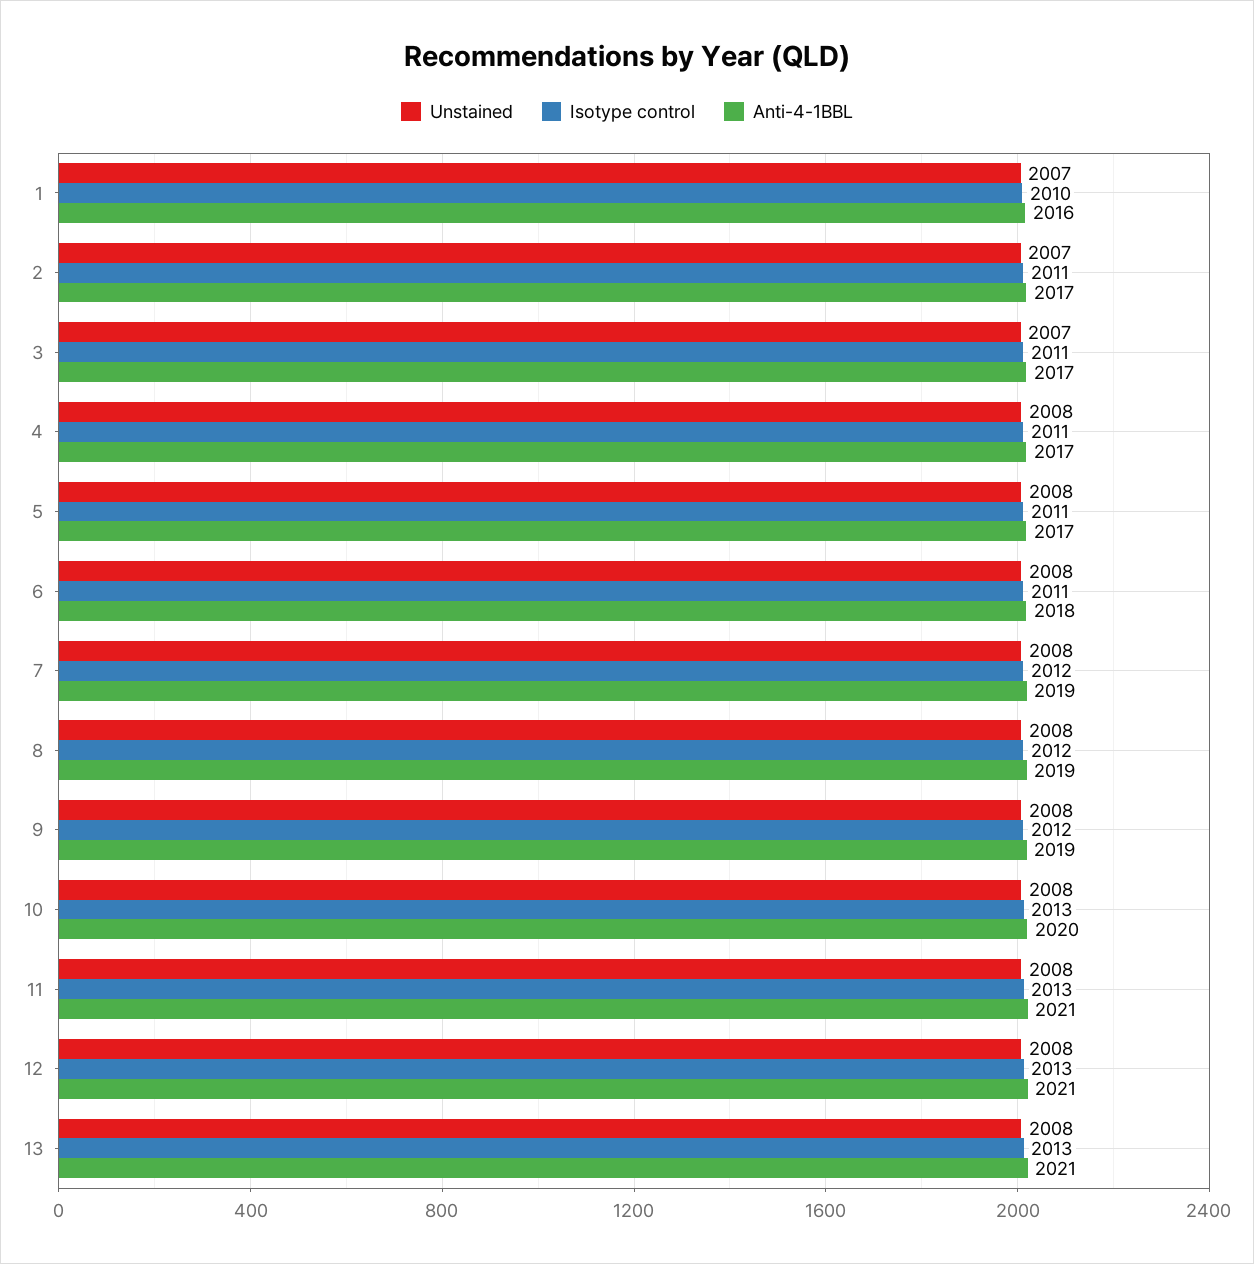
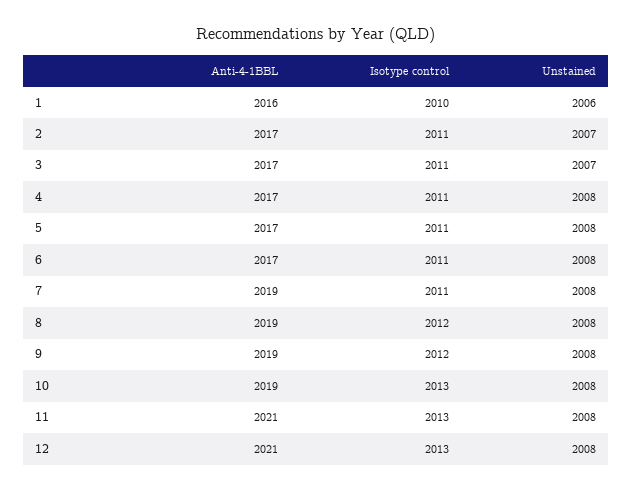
  {
    "Unstained": {
-     "1": 2007,
+     "1": 2006,
      "2": 2007,
      "3": 2007,
      "4": 2008,
      "5": 2008,
      "6": 2008,
      "7": 2008,
      "8": 2008,
      "9": 2008,
      "10": 2008,
      "11": 2008,
-     "12": 2008,
+     "12": 2008
-     "13": 2008
    },
    "Isotype control": {
      "1": 2010,
      "2": 2011,
      "3": 2011,
      "4": 2011,
      "5": 2011,
      "6": 2011,
-     "7": 2012,
+     "7": 2011,
      "8": 2012,
      "9": 2012,
      "10": 2013,
      "11": 2013,
-     "12": 2013,
+     "12": 2013
-     "13": 2013
    },
    "Anti-4-1BBL": {
      "1": 2016,
      "2": 2017,
      "3": 2017,
      "4": 2017,
      "5": 2017,
-     "6": 2018,
+     "6": 2017,
      "7": 2019,
      "8": 2019,
      "9": 2019,
-     "10": 2020,
+     "10": 2019,
      "11": 2021,
-     "12": 2021,
+     "12": 2021
-     "13": 2021
    }
  }

